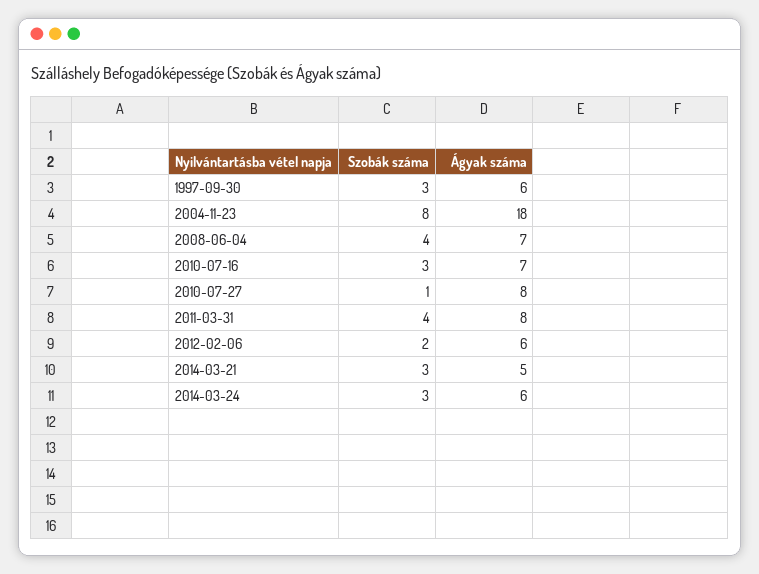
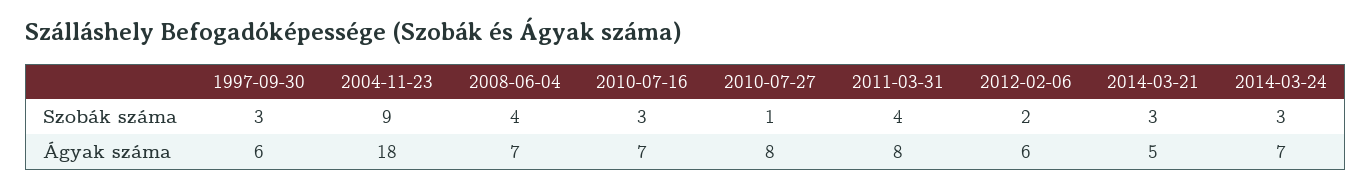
  {
    "Szobák száma": {
      "1997-09-30": 3,
-     "2004-11-23": 8,
+     "2004-11-23": 9,
      "2008-06-04": 4,
      "2010-07-16": 3,
      "2010-07-27": 1,
      "2011-03-31": 4,
      "2012-02-06": 2,
      "2014-03-21": 3,
      "2014-03-24": 3
    },
    "Ágyak száma": {
      "1997-09-30": 6,
      "2004-11-23": 18,
      "2008-06-04": 7,
      "2010-07-16": 7,
      "2010-07-27": 8,
      "2011-03-31": 8,
      "2012-02-06": 6,
      "2014-03-21": 5,
-     "2014-03-24": 6
+     "2014-03-24": 7
    }
  }

